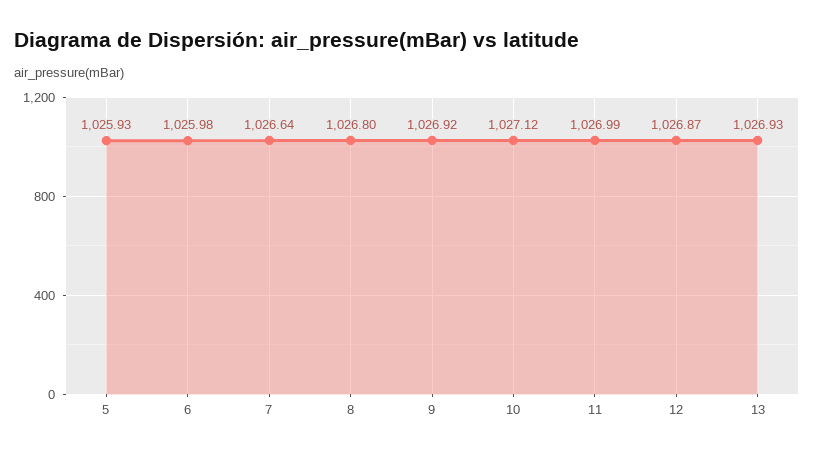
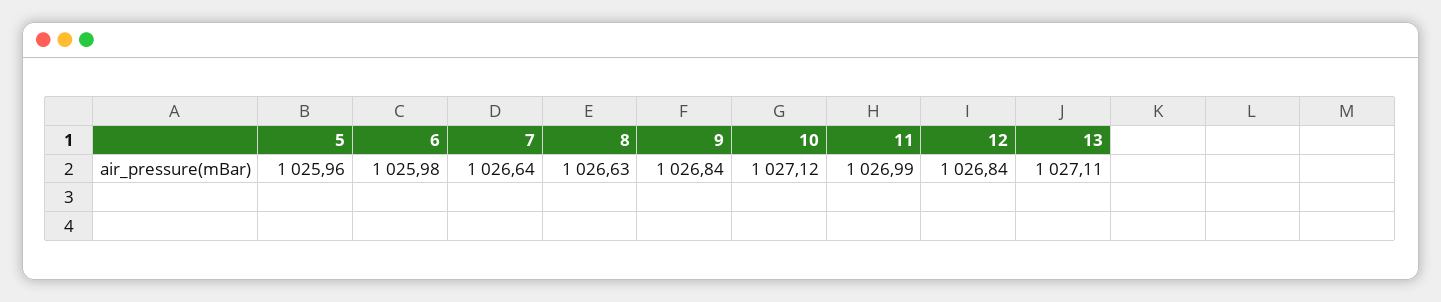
  {
-   "5": 1025.93,
+   "5": 1025.96,
    "6": 1025.98,
    "7": 1026.64,
-   "8": 1026.8,
+   "8": 1026.63,
-   "9": 1026.92,
+   "9": 1026.84,
    "10": 1027.12,
    "11": 1026.99,
-   "12": 1026.87,
+   "12": 1026.84,
-   "13": 1026.93
+   "13": 1027.11
  }

